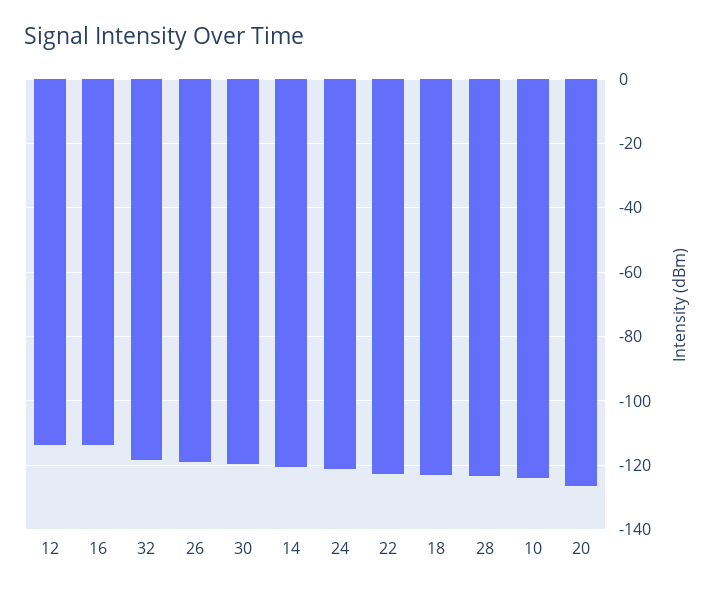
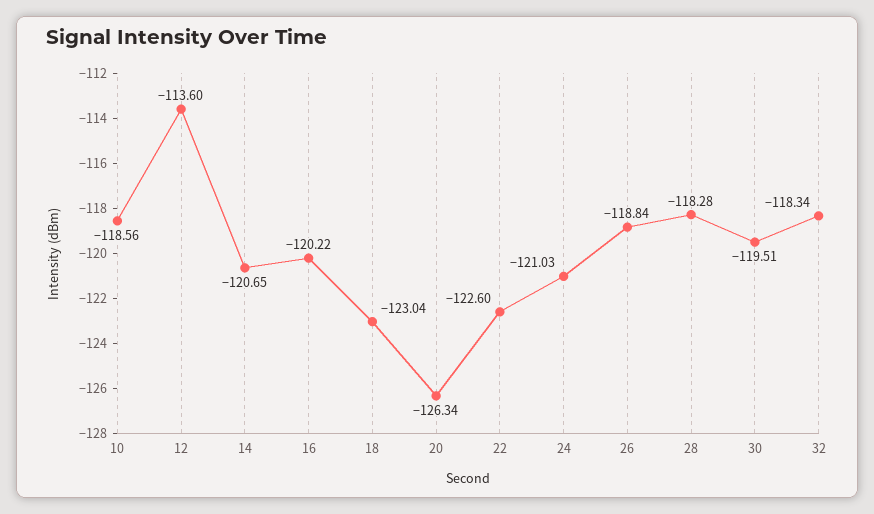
  {
    "12": -113.6,
-   "16": -114,
+   "16": -120.22,
    "32": -118.34,
    "26": -118.84,
    "30": -119.51,
    "14": -120.65,
    "24": -121.03,
    "22": -122.6,
    "18": -123.04,
-   "28": -124,
+   "28": -118.28,
-   "10": -124,
+   "10": -118.56,
    "20": -126.34
  }

